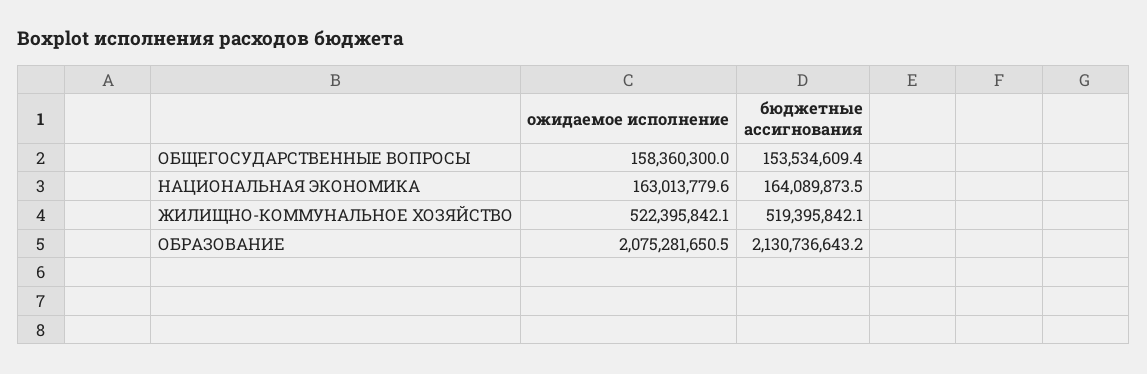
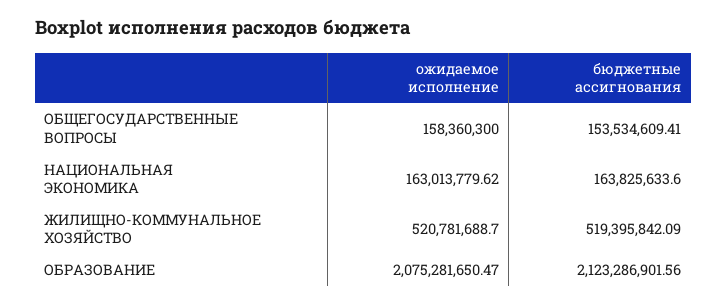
  {
    "ожидаемое исполнение": {
      "ОБЩЕГОСУДАРСТВЕННЫЕ ВОПРОСЫ": 158360300,
      "НАЦИОНАЛЬНАЯ ЭКОНОМИКА": 163013779.62,
-     "ЖИЛИЩНО-КОММУНАЛЬНОЕ ХОЗЯЙСТВО": 522395842.1,
+     "ЖИЛИЩНО-КОММУНАЛЬНОЕ ХОЗЯЙСТВО": 520781688.7,
      "ОБРАЗОВАНИЕ": 2075281650.47
    },
    "бюджетные ассигнования": {
      "ОБЩЕГОСУДАРСТВЕННЫЕ ВОПРОСЫ": 153534609.41,
-     "НАЦИОНАЛЬНАЯ ЭКОНОМИКА": 164089873.5,
+     "НАЦИОНАЛЬНАЯ ЭКОНОМИКА": 163825633.6,
      "ЖИЛИЩНО-КОММУНАЛЬНОЕ ХОЗЯЙСТВО": 519395842.09,
-     "ОБРАЗОВАНИЕ": 2130736643.2
+     "ОБРАЗОВАНИЕ": 2123286901.56
    }
  }

